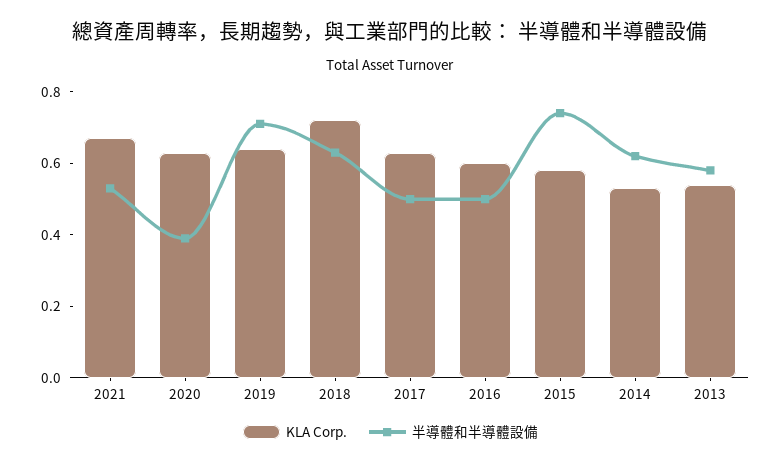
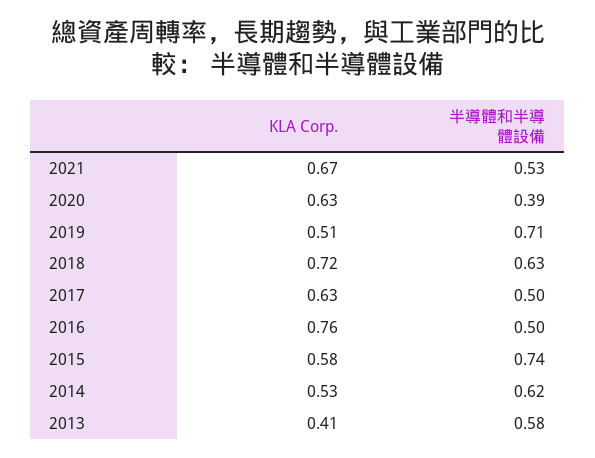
  {
    "KLA Corp.": {
      "2021": 0.67,
      "2020": 0.63,
-     "2019": 0.65,
+     "2019": 0.51,
      "2018": 0.72,
      "2017": 0.63,
-     "2016": 0.6,
+     "2016": 0.76,
      "2015": 0.58,
      "2014": 0.53,
-     "2013": 0.55
+     "2013": 0.41
    },
    "半導體和半導體設備": {
      "2021": 0.53,
      "2020": 0.39,
      "2019": 0.71,
      "2018": 0.63,
      "2017": 0.5,
      "2016": 0.5,
      "2015": 0.74,
      "2014": 0.62,
      "2013": 0.58
    }
  }

